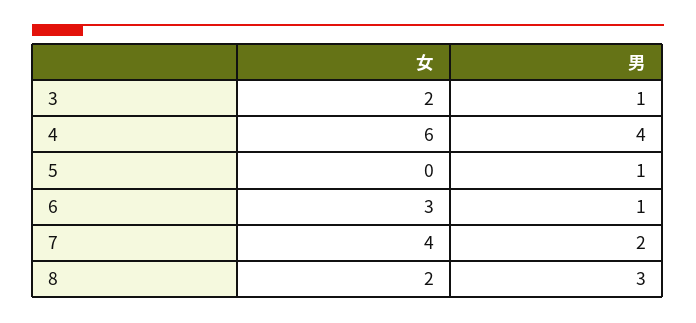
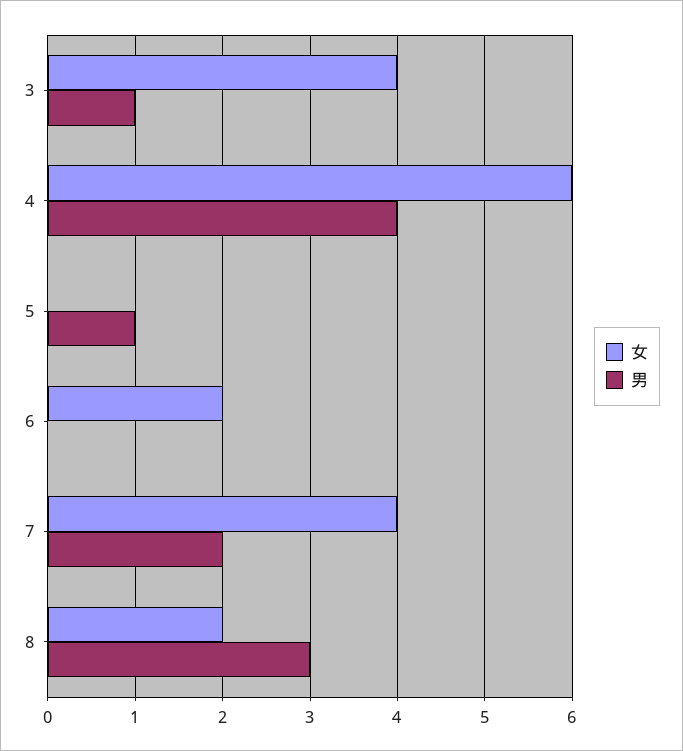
  {
    "女": {
-     "3": 2,
+     "3": 4,
      "4": 6,
      "5": 0,
-     "6": 3,
+     "6": 2,
      "7": 4,
      "8": 2
    },
    "男": {
      "3": 1,
      "4": 4,
      "5": 1,
-     "6": 1,
+     "6": 0,
      "7": 2,
      "8": 3
    }
  }

